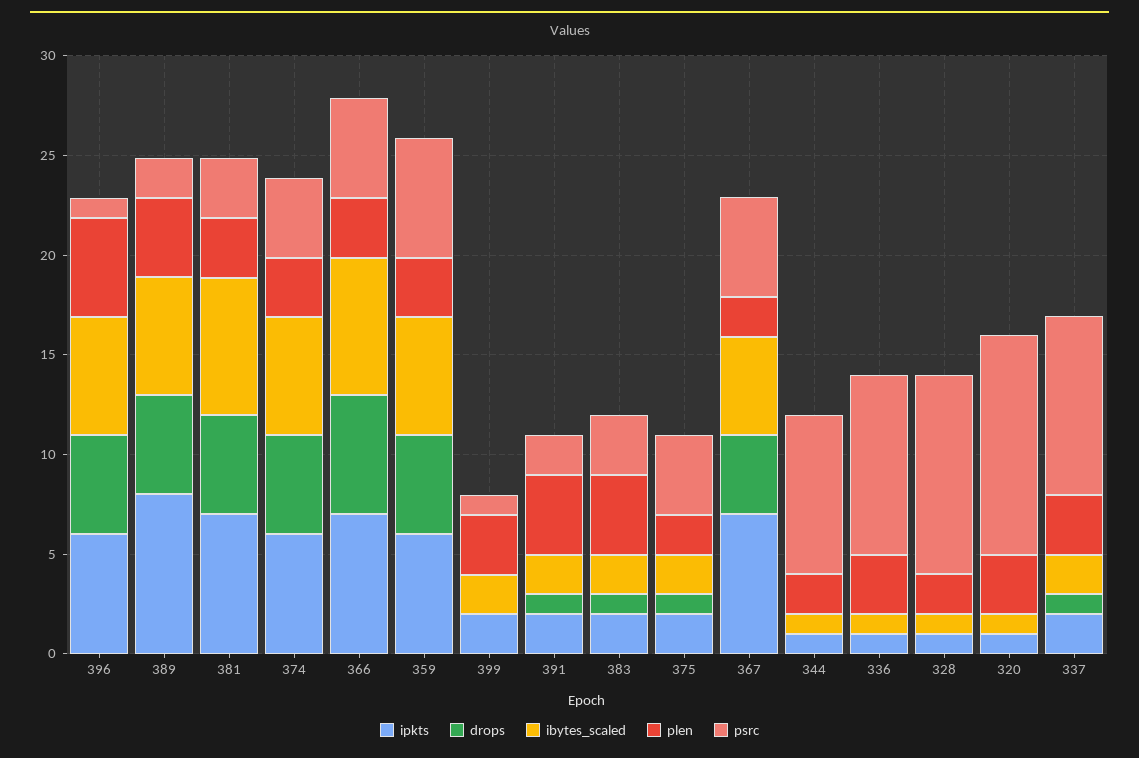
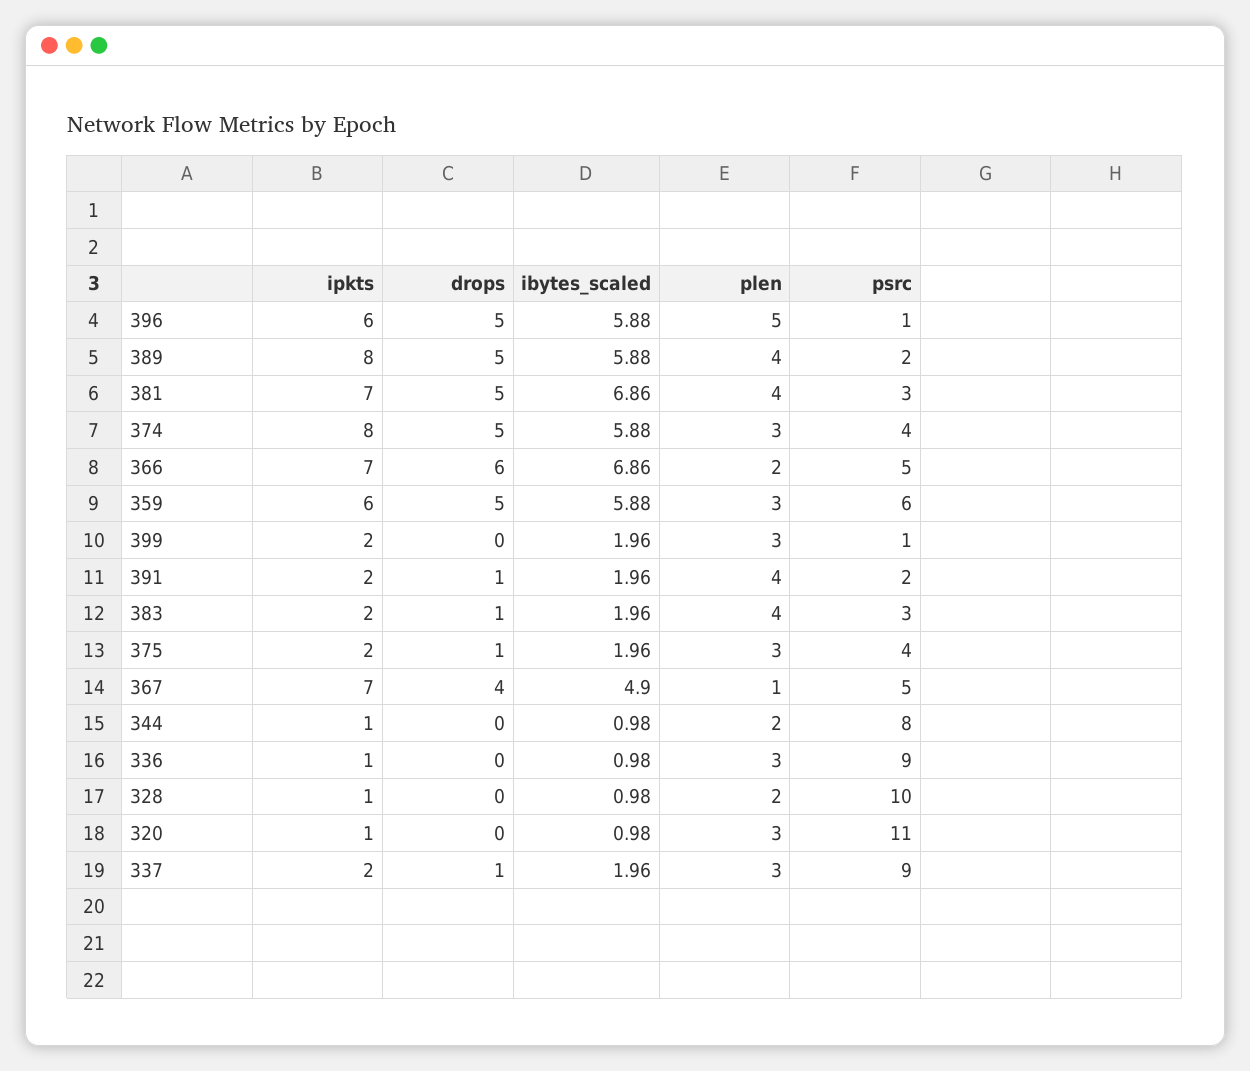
  {
    "ipkts": {
      "396": 6,
      "389": 8,
      "381": 7,
-     "374": 6,
+     "374": 8,
      "366": 7,
      "359": 6,
      "399": 2,
      "391": 2,
      "383": 2,
      "375": 2,
      "367": 7,
      "344": 1,
      "336": 1,
      "328": 1,
      "320": 1,
      "337": 2
    },
    "drops": {
      "396": 5,
      "389": 5,
      "381": 5,
      "374": 5,
      "366": 6,
      "359": 5,
      "399": 0,
      "391": 1,
      "383": 1,
      "375": 1,
      "367": 4,
      "344": 0,
      "336": 0,
      "328": 0,
      "320": 0,
      "337": 1
    },
    "ibytes_scaled": {
      "396": 5.88,
      "389": 5.88,
      "381": 6.86,
      "374": 5.88,
      "366": 6.86,
      "359": 5.88,
      "399": 1.96,
      "391": 1.96,
      "383": 1.96,
      "375": 1.96,
      "367": 4.9,
      "344": 0.98,
      "336": 0.98,
      "328": 0.98,
      "320": 0.98,
      "337": 1.96
    },
    "plen": {
      "396": 5,
      "389": 4,
-     "381": 3,
+     "381": 4,
      "374": 3,
-     "366": 3,
+     "366": 2,
      "359": 3,
      "399": 3,
      "391": 4,
      "383": 4,
-     "375": 2,
+     "375": 3,
-     "367": 2,
+     "367": 1,
      "344": 2,
      "336": 3,
      "328": 2,
      "320": 3,
      "337": 3
    },
    "psrc": {
      "396": 1,
      "389": 2,
      "381": 3,
      "374": 4,
      "366": 5,
      "359": 6,
      "399": 1,
      "391": 2,
      "383": 3,
      "375": 4,
      "367": 5,
      "344": 8,
      "336": 9,
      "328": 10,
      "320": 11,
      "337": 9
    }
  }

